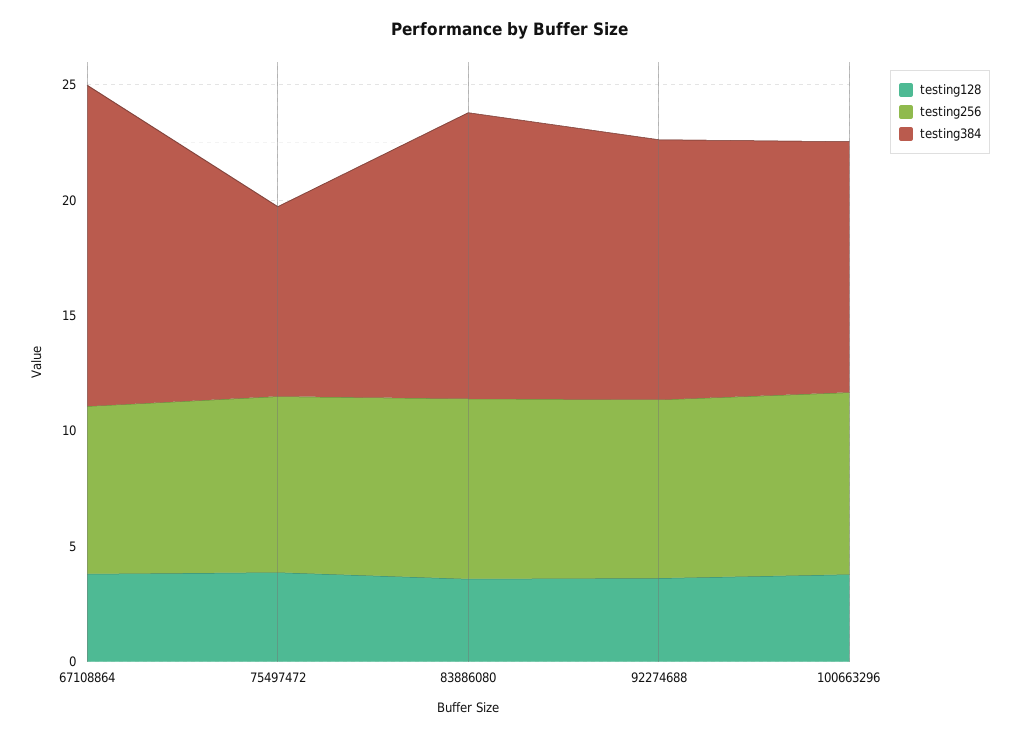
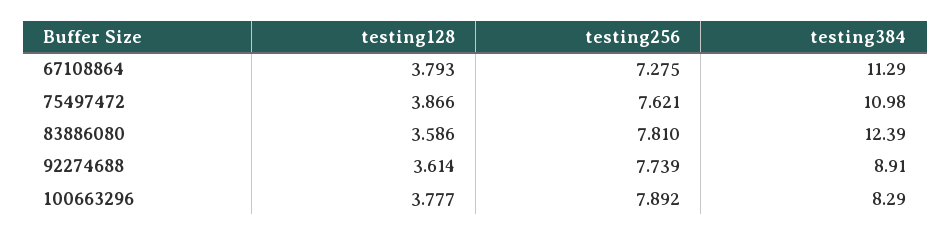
  {
    "testing128": {
      "67108864": 3.793,
      "75497472": 3.866,
      "83886080": 3.586,
      "92274688": 3.614,
      "100663296": 3.777
    },
    "testing256": {
      "67108864": 7.275,
      "75497472": 7.621,
      "83886080": 7.81,
      "92274688": 7.739,
      "100663296": 7.892
    },
    "testing384": {
-     "67108864": 14,
+     "67108864": 11.29,
-     "75497472": 8,
+     "75497472": 10.98,
      "83886080": 12.39,
-     "92274688": 11,
+     "92274688": 8.91,
-     "100663296": 11
+     "100663296": 8.29
    }
  }

